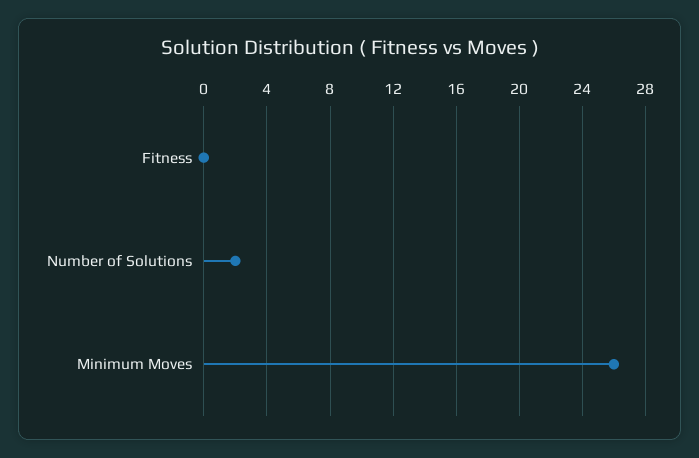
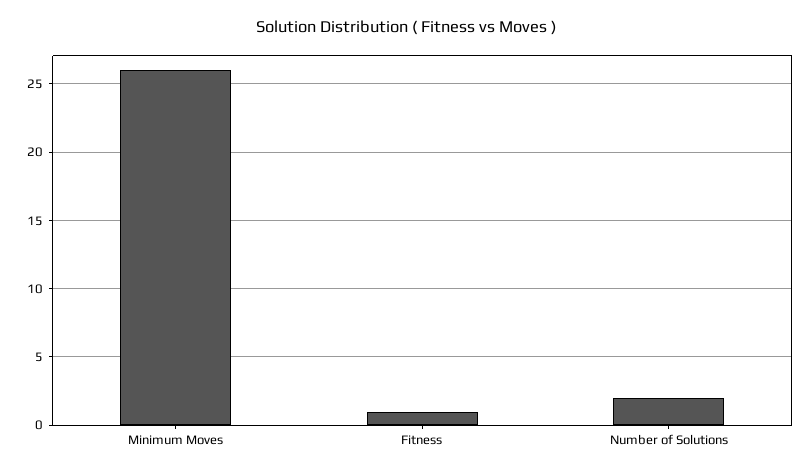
  {
-   "Fitness": 0,
+   "Fitness": 1,
    "Number of Solutions": 2,
    "Minimum Moves": 26
  }

